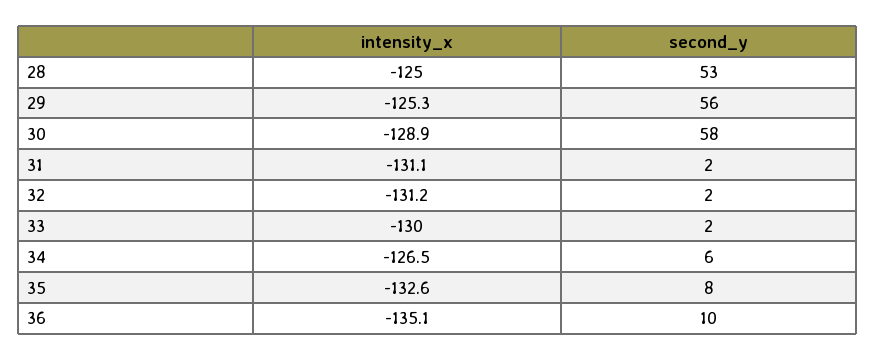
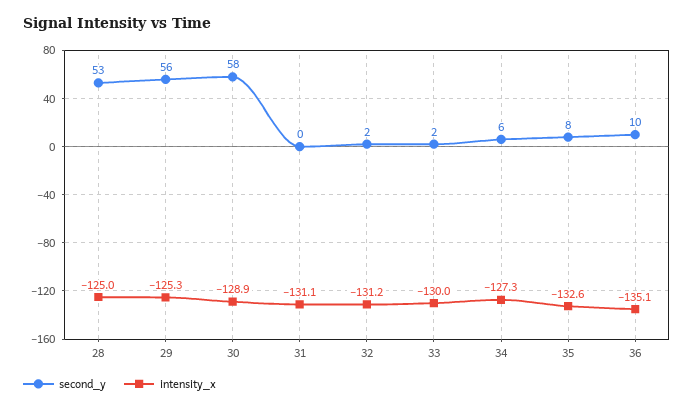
  {
    "intensity_x": {
      "28": -125,
      "29": -125.3,
      "30": -128.9,
      "31": -131.1,
      "32": -131.2,
      "33": -130,
-     "34": -126.5,
+     "34": -127.3,
      "35": -132.6,
      "36": -135.1
    },
    "second_y": {
      "28": 53,
      "29": 56,
      "30": 58,
-     "31": 2,
+     "31": 0,
      "32": 2,
      "33": 2,
      "34": 6,
      "35": 8,
      "36": 10
    }
  }

